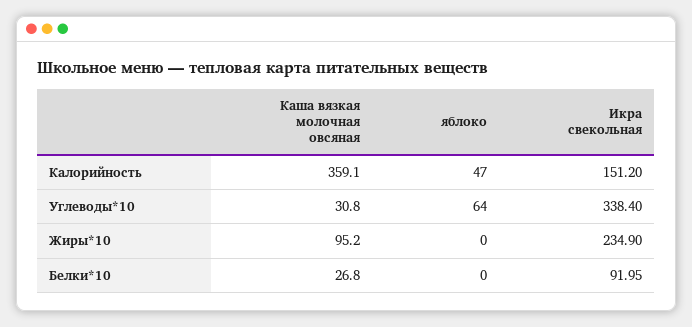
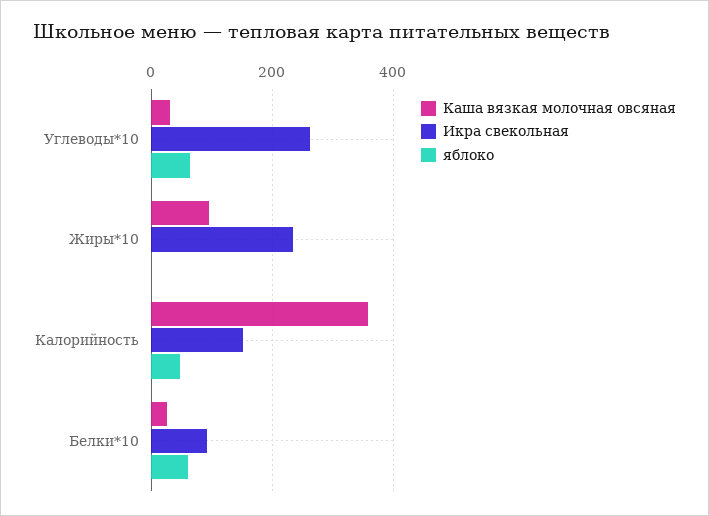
  {
    "Каша вязкая молочная овсяная": {
      "Калорийность": 359.1,
      "Углеводы*10": 30.8,
      "Жиры*10": 95.2,
      "Белки*10": 26.8
    },
    "яблоко": {
      "Калорийность": 47,
      "Углеводы*10": 64,
      "Жиры*10": 0,
-     "Белки*10": 0
+     "Белки*10": 60
    },
    "Икра свекольная": {
      "Калорийность": 151.2,
-     "Углеводы*10": 338.4,
+     "Углеводы*10": 260,
      "Жиры*10": 234.9,
      "Белки*10": 91.95
    }
  }

